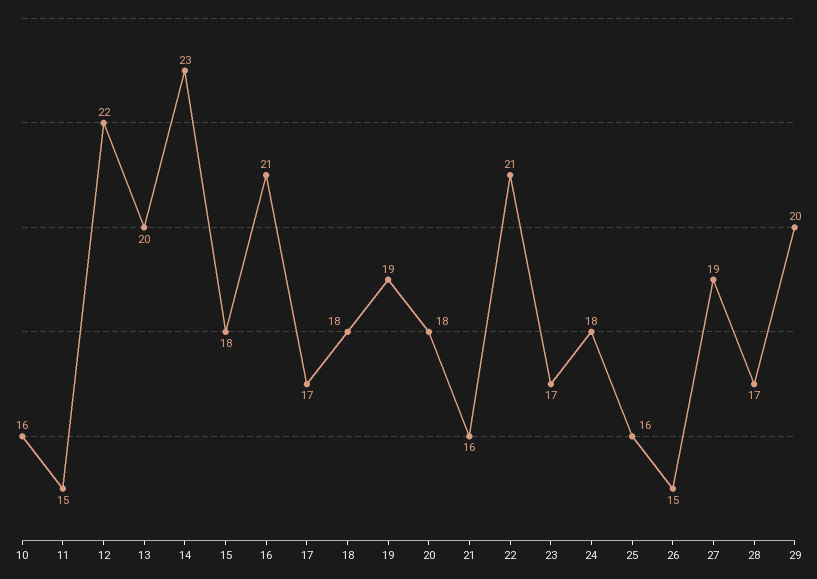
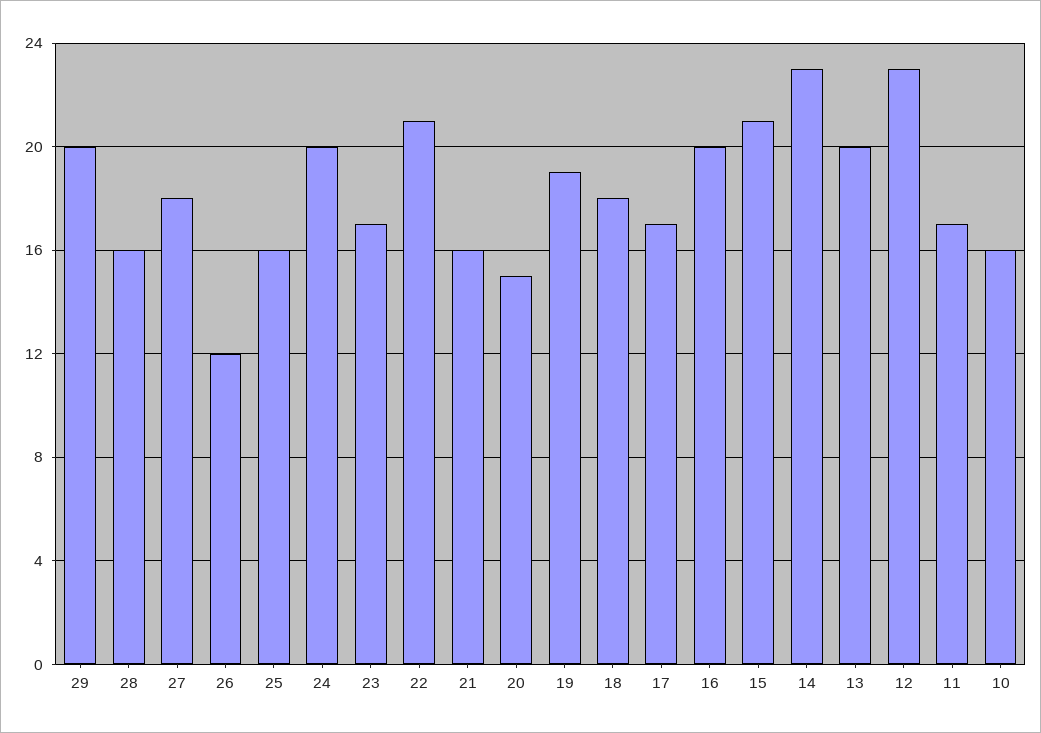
  {
    "10": 16,
-   "11": 15,
+   "11": 17,
-   "12": 22,
+   "12": 23,
    "13": 20,
    "14": 23,
-   "15": 18,
+   "15": 21,
-   "16": 21,
+   "16": 20,
    "17": 17,
    "18": 18,
    "19": 19,
-   "20": 18,
+   "20": 15,
    "21": 16,
    "22": 21,
    "23": 17,
-   "24": 18,
+   "24": 20,
    "25": 16,
-   "26": 15,
+   "26": 12,
-   "27": 19,
+   "27": 18,
-   "28": 17,
+   "28": 16,
    "29": 20
  }

